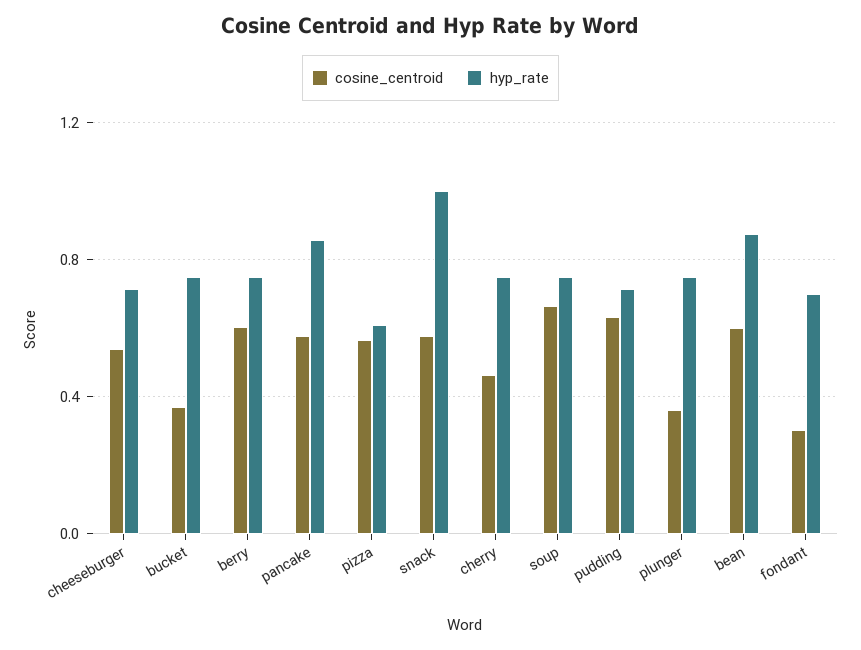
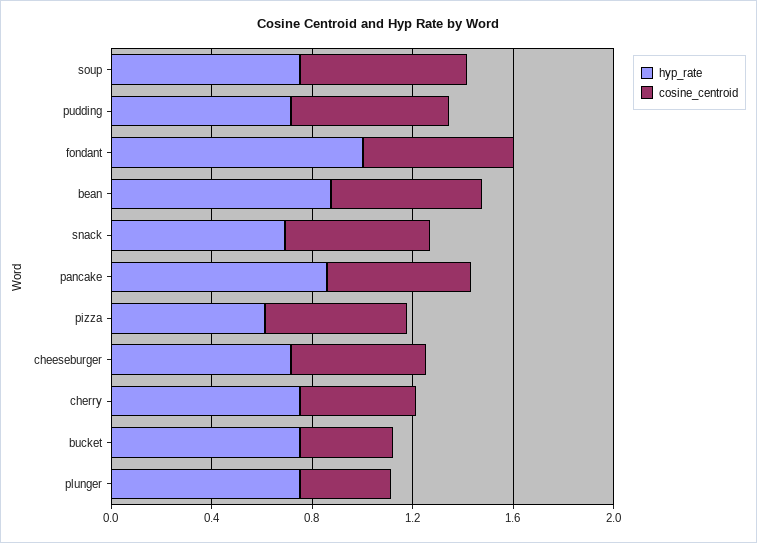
  {
    "cosine_centroid": {
      "cheeseburger": 0.55,
      "bucket": 0.35,
-     "berry": 0.6,
      "pancake": 0.6,
      "pizza": 0.55,
      "snack": 0.6,
      "cherry": 0.45,
      "soup": 0.65,
      "pudding": 0.65,
      "plunger": 0.35,
      "bean": 0.6,
-     "fondant": 0.3
+     "fondant": 0.6
    },
    "hyp_rate": {
      "cheeseburger": 0.7,
      "bucket": 0.75,
-     "berry": 0.75,
      "pancake": 0.85,
      "pizza": 0.6,
-     "snack": 1,
+     "snack": 0.7,
      "cherry": 0.75,
      "soup": 0.75,
      "pudding": 0.7,
      "plunger": 0.75,
      "bean": 0.9,
-     "fondant": 0.7
+     "fondant": 1
    }
  }

